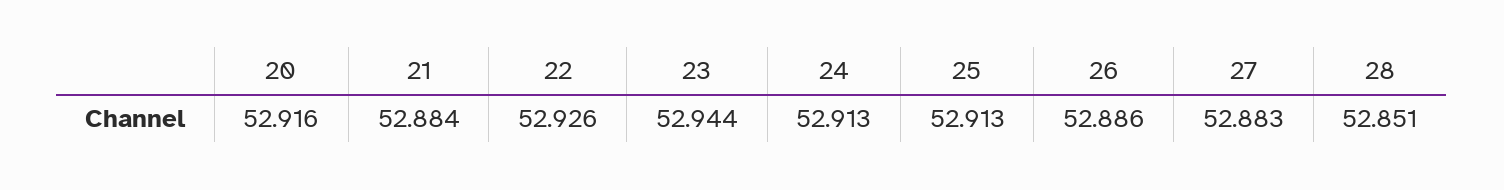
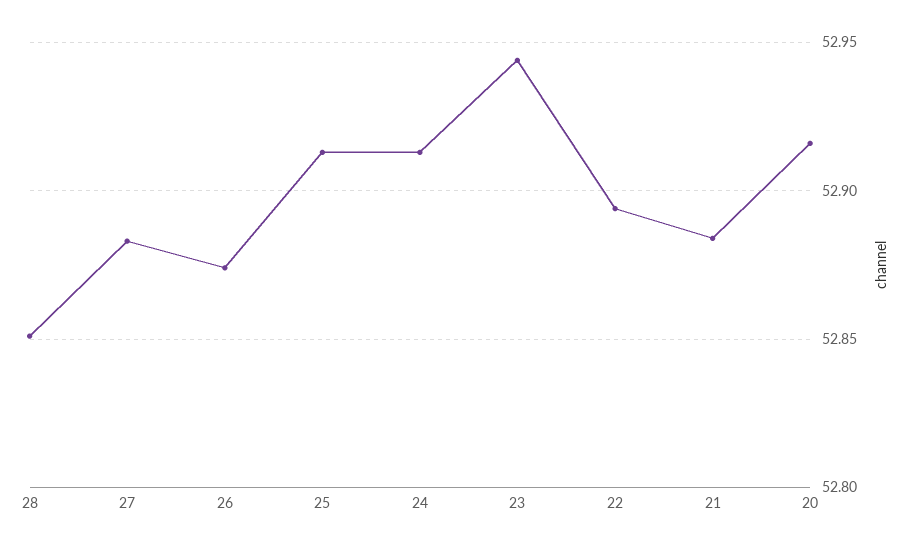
  {
    "20": 52.916,
    "21": 52.884,
-   "22": 52.926,
+   "22": 52.895,
    "23": 52.944,
    "24": 52.913,
    "25": 52.913,
-   "26": 52.886,
+   "26": 52.875,
    "27": 52.883,
    "28": 52.851
  }

